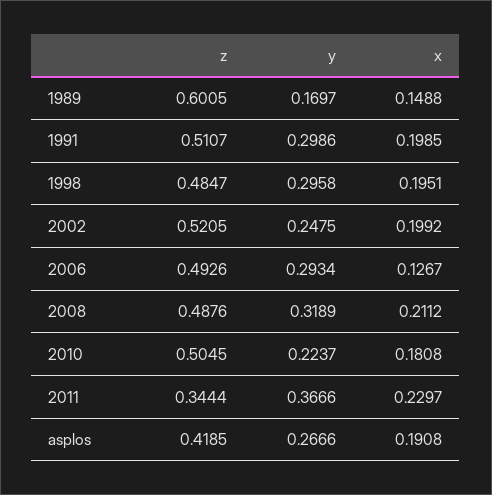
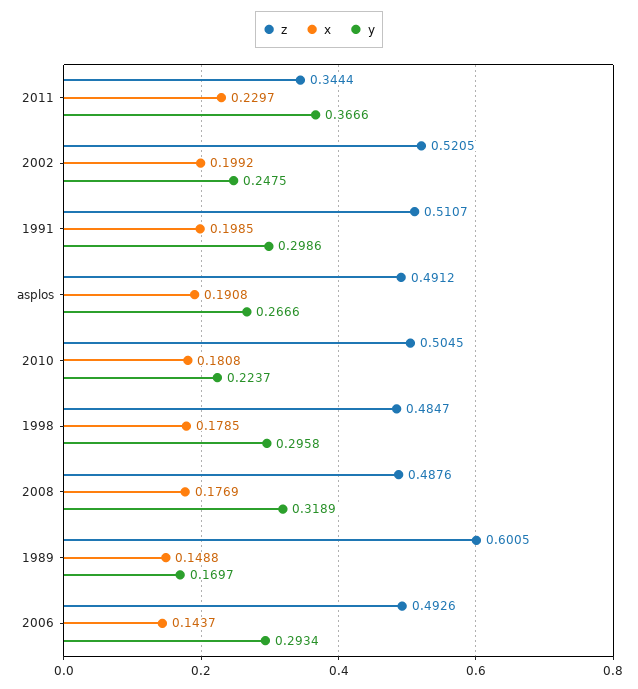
  {
    "z": {
      "1989": 0.6005,
      "1991": 0.5107,
      "1998": 0.4847,
      "2002": 0.5205,
      "2006": 0.4926,
      "2008": 0.4876,
      "2010": 0.5045,
      "2011": 0.3444,
-     "asplos": 0.4185
+     "asplos": 0.4912
    },
    "y": {
      "1989": 0.1697,
      "1991": 0.2986,
      "1998": 0.2958,
      "2002": 0.2475,
      "2006": 0.2934,
      "2008": 0.3189,
      "2010": 0.2237,
      "2011": 0.3666,
      "asplos": 0.2666
    },
    "x": {
      "1989": 0.1488,
      "1991": 0.1985,
-     "1998": 0.1951,
+     "1998": 0.1785,
      "2002": 0.1992,
-     "2006": 0.1267,
+     "2006": 0.1437,
-     "2008": 0.2112,
+     "2008": 0.1769,
      "2010": 0.1808,
      "2011": 0.2297,
      "asplos": 0.1908
    }
  }

